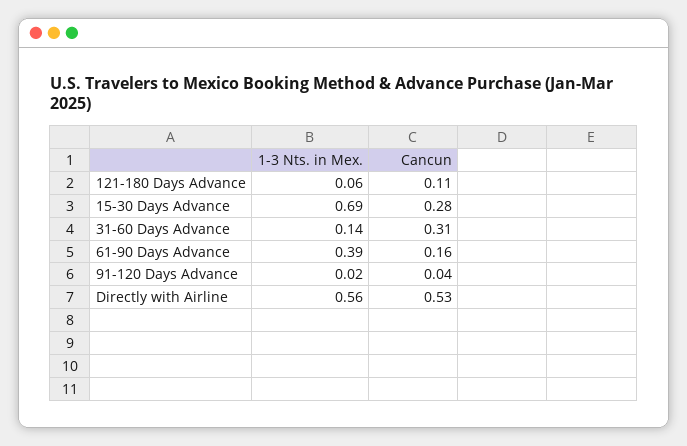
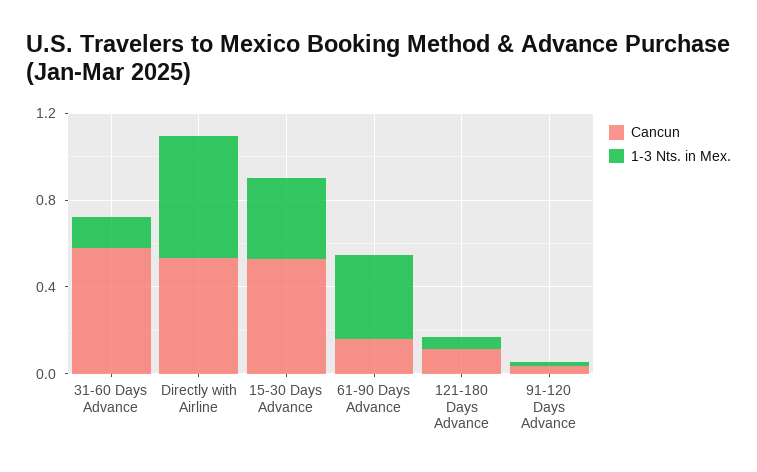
  {
    "1-3 Nts. in Mex.": {
      "121-180 Days Advance": 0.06,
-     "15-30 Days Advance": 0.69,
+     "15-30 Days Advance": 0.4,
      "31-60 Days Advance": 0.14,
      "61-90 Days Advance": 0.39,
      "91-120 Days Advance": 0.02,
      "Directly with Airline": 0.56
    },
    "Cancun": {
      "121-180 Days Advance": 0.11,
-     "15-30 Days Advance": 0.28,
+     "15-30 Days Advance": 0.5,
-     "31-60 Days Advance": 0.31,
+     "31-60 Days Advance": 0.6,
      "61-90 Days Advance": 0.16,
      "91-120 Days Advance": 0.04,
      "Directly with Airline": 0.53
    }
  }

